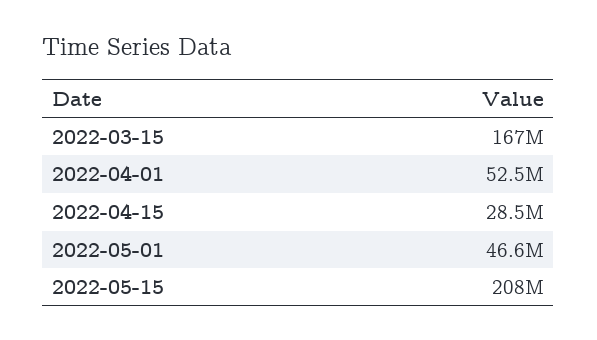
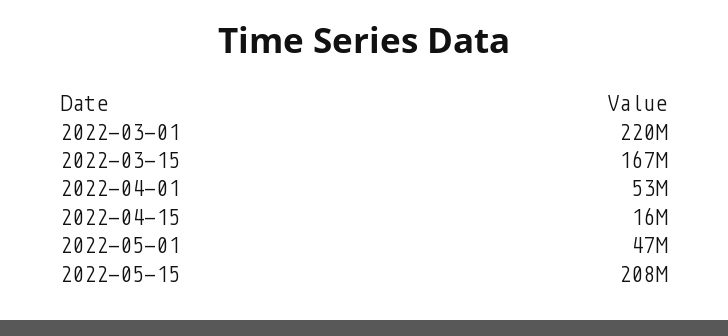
  {
    "2022-03-15": 167000000,
    "2022-04-01": 52500000,
-   "2022-04-15": 28500000,
+   "2022-04-15": 16000000,
    "2022-05-01": 46600000,
-   "2022-05-15": 208000000
+   "2022-05-15": 208000000,
+   "2022-03-01": 220000000
  }

